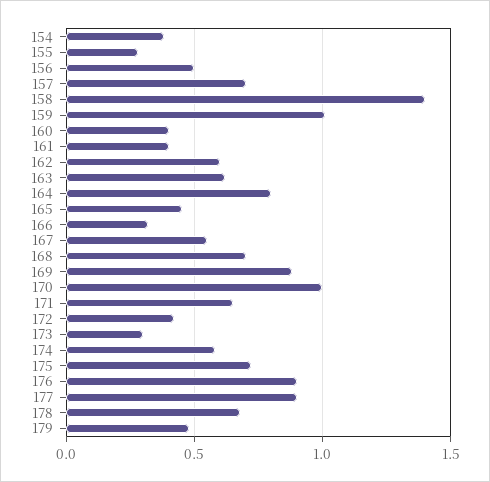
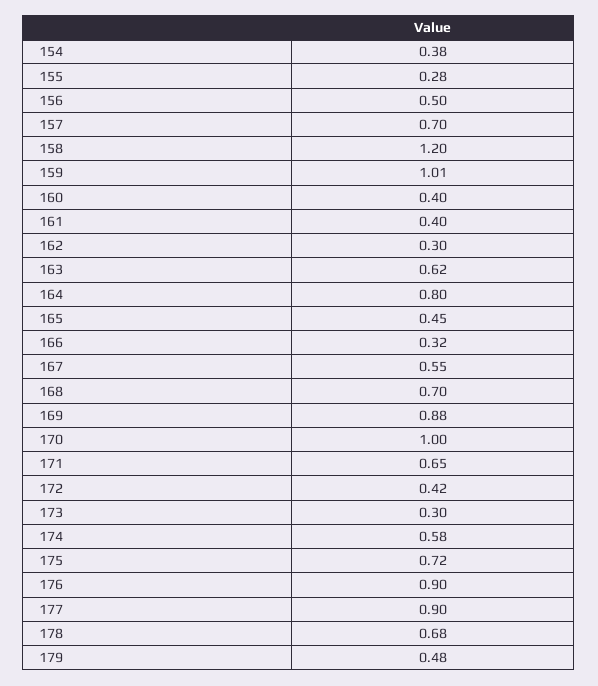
  {
    "154": 0.38,
    "155": 0.28,
    "156": 0.5,
    "157": 0.7,
-   "158": 1.4,
+   "158": 1.2,
    "159": 1.01,
    "160": 0.4,
    "161": 0.4,
-   "162": 0.6,
+   "162": 0.3,
    "163": 0.62,
    "164": 0.8,
    "165": 0.45,
    "166": 0.32,
    "167": 0.55,
    "168": 0.7,
    "169": 0.88,
    "170": 1,
    "171": 0.65,
    "172": 0.42,
    "173": 0.3,
    "174": 0.58,
    "175": 0.72,
    "176": 0.9,
    "177": 0.9,
    "178": 0.68,
    "179": 0.48
  }

